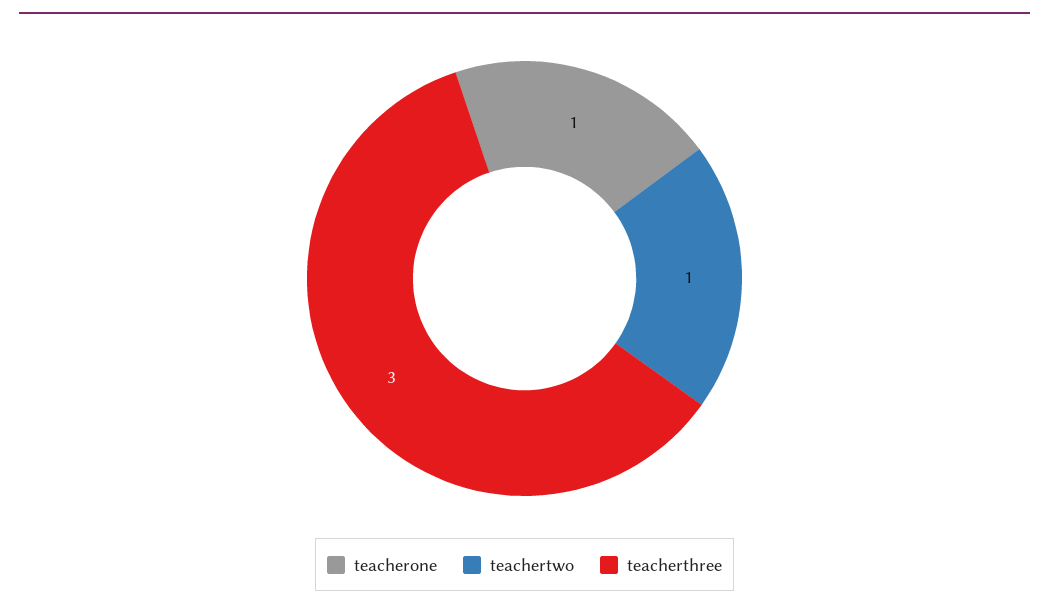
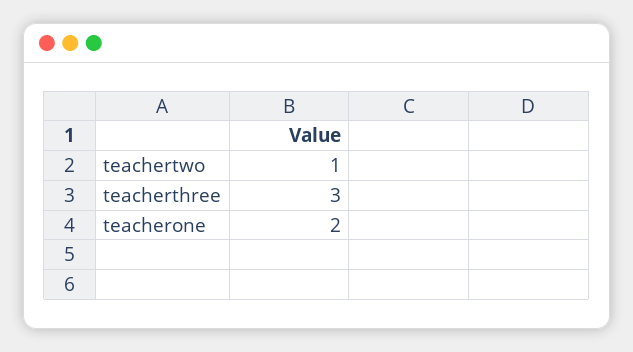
  {
-   "teacherone": 1,
+   "teacherone": 2,
    "teachertwo": 1,
    "teacherthree": 3
  }

